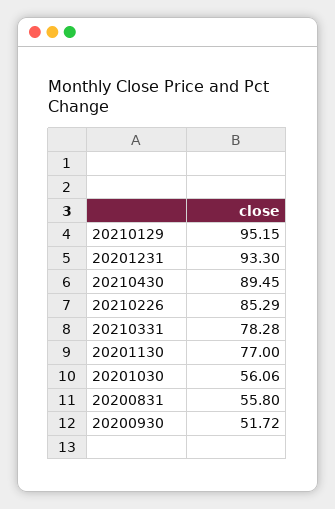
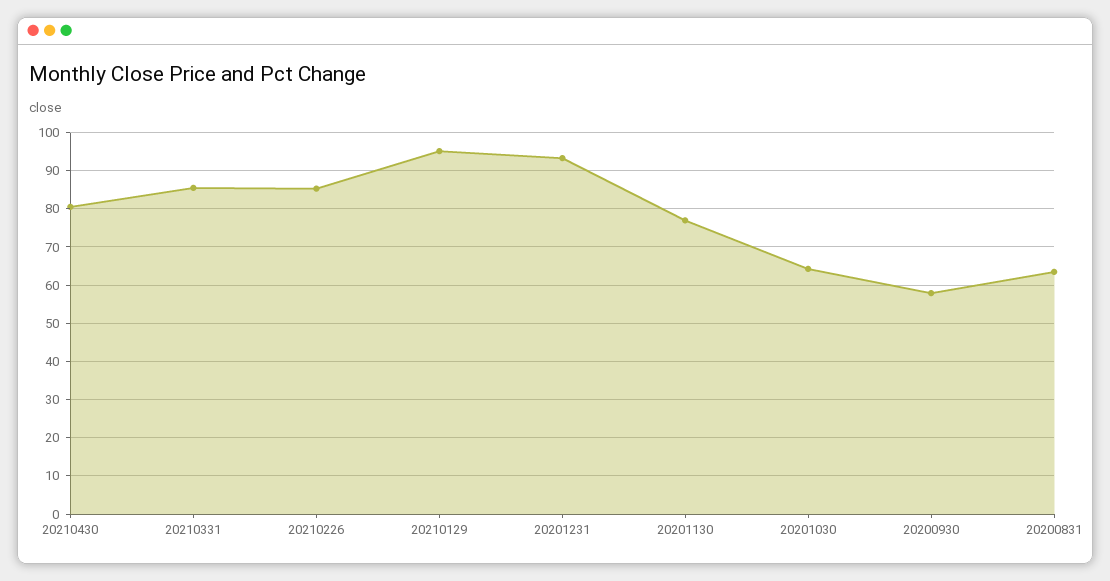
  {
    "20210129": 95.15,
    "20201231": 93.3,
-   "20210430": 89.45,
+   "20210430": 80,
    "20210226": 85.29,
-   "20210331": 78.28,
+   "20210331": 86,
    "20201130": 77,
-   "20201030": 56.06,
+   "20201030": 64,
-   "20200831": 55.8,
+   "20200831": 64,
-   "20200930": 51.72
+   "20200930": 58
  }

